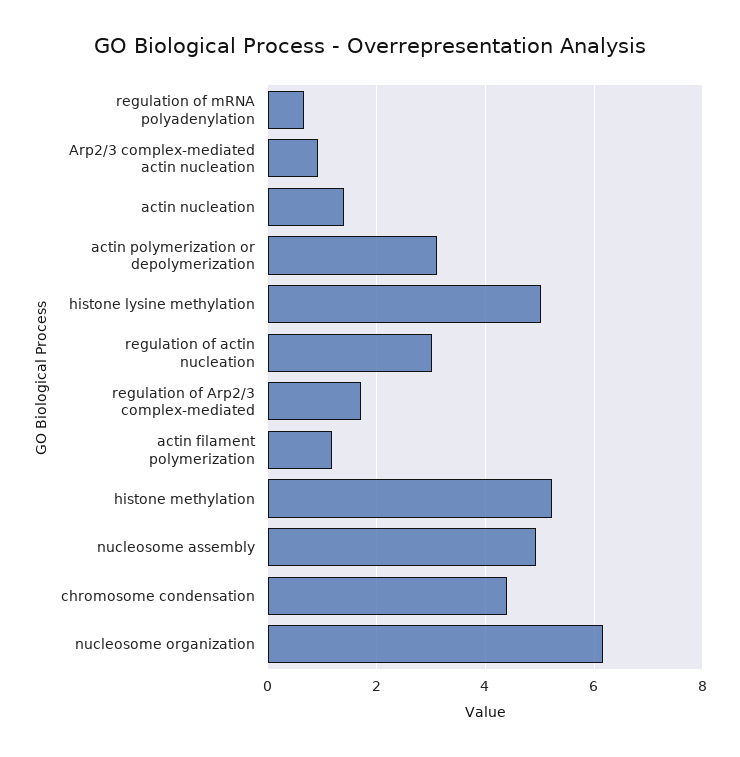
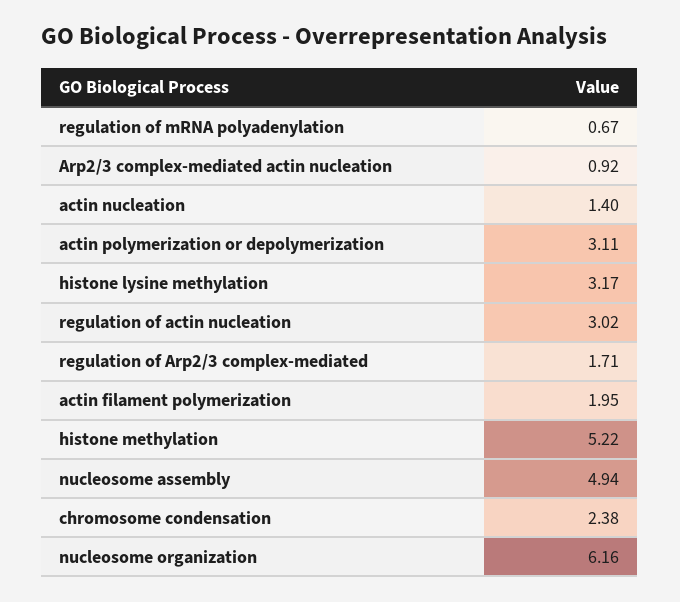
  {
    "regulation of mRNA polyadenylation": 0.67,
    "Arp2/3 complex-mediated actin nucleation": 0.92,
    "actin nucleation": 1.4,
    "actin polymerization or depolymerization": 3.11,
-   "histone lysine methylation": 5,
+   "histone lysine methylation": 3.17,
    "regulation of actin nucleation": 3.02,
    "regulation of Arp2/3 complex-mediated": 1.71,
-   "actin filament polymerization": 1.2,
+   "actin filament polymerization": 1.95,
    "histone methylation": 5.22,
    "nucleosome assembly": 4.94,
-   "chromosome condensation": 4.4,
+   "chromosome condensation": 2.38,
    "nucleosome organization": 6.16
  }

